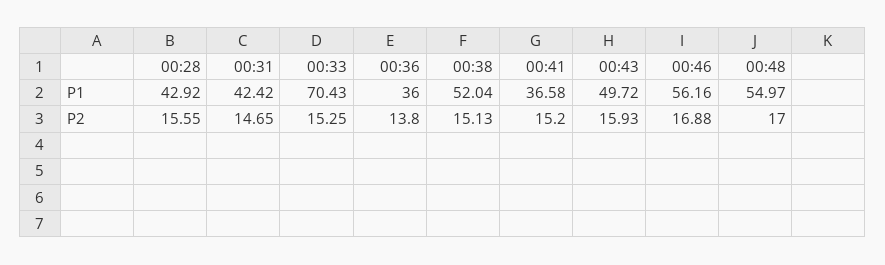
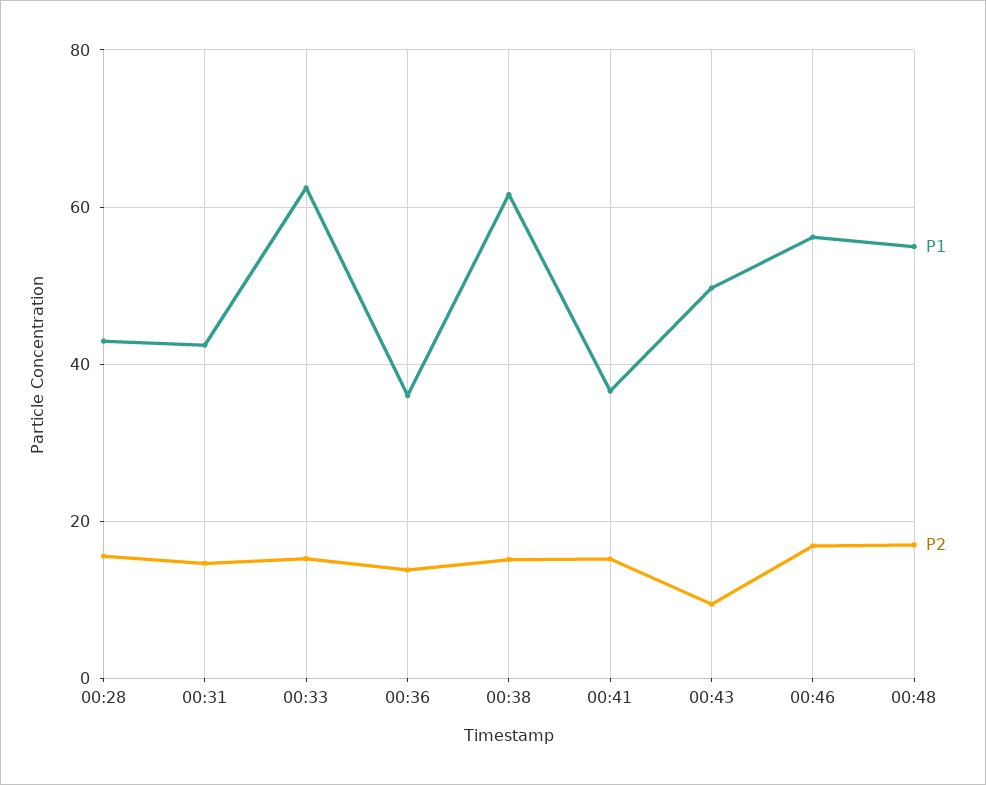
  {
    "P1": {
      "00:28": 42.92,
      "00:31": 42.42,
-     "00:33": 70.43,
+     "00:33": 62,
      "00:36": 36,
-     "00:38": 52.04,
+     "00:38": 62,
      "00:41": 36.58,
      "00:43": 49.72,
      "00:46": 56.16,
      "00:48": 54.97
    },
    "P2": {
      "00:28": 15.55,
      "00:31": 14.65,
      "00:33": 15.25,
      "00:36": 13.8,
      "00:38": 15.13,
      "00:41": 15.2,
-     "00:43": 15.93,
+     "00:43": 10,
      "00:46": 16.88,
      "00:48": 17
    }
  }

